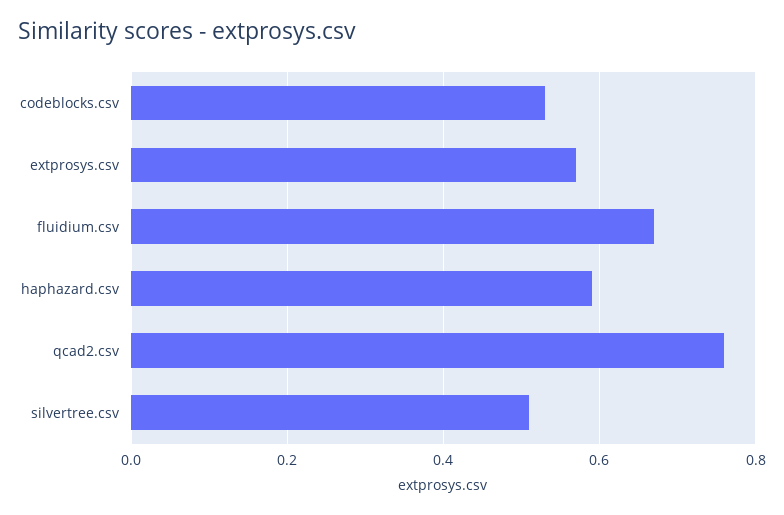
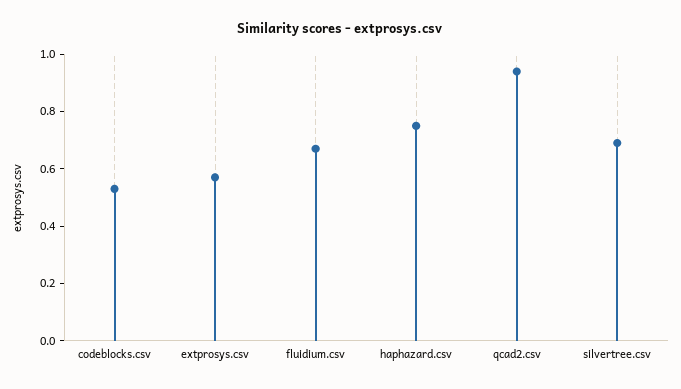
  {
    "codeblocks.csv": 0.55,
    "extprosys.csv": 0.55,
    "fluidium.csv": 0.65,
-   "haphazard.csv": 0.6,
+   "haphazard.csv": 0.75,
-   "qcad2.csv": 0.75,
+   "qcad2.csv": 0.95,
-   "silvertree.csv": 0.5
+   "silvertree.csv": 0.7
  }

